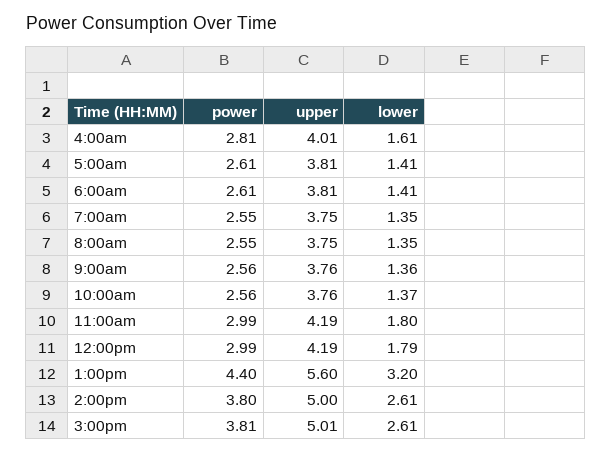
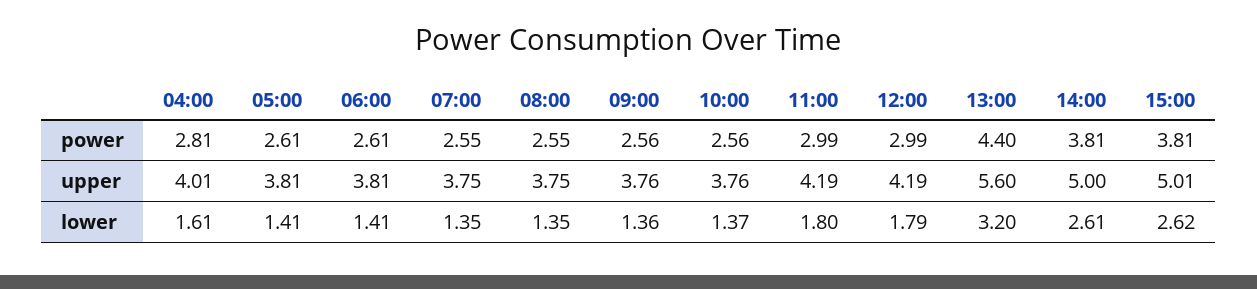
  {
    "power": {
      "4:00am": 2.81,
      "5:00am": 2.61,
      "6:00am": 2.61,
      "7:00am": 2.55,
      "8:00am": 2.55,
      "9:00am": 2.56,
      "10:00am": 2.56,
      "11:00am": 2.99,
      "12:00pm": 2.99,
      "1:00pm": 4.4,
-     "2:00pm": 3.8,
+     "2:00pm": 3.81,
      "3:00pm": 3.81
    },
    "upper": {
      "4:00am": 4.01,
      "5:00am": 3.81,
      "6:00am": 3.81,
      "7:00am": 3.75,
      "8:00am": 3.75,
      "9:00am": 3.76,
      "10:00am": 3.76,
      "11:00am": 4.19,
      "12:00pm": 4.19,
      "1:00pm": 5.6,
      "2:00pm": 5,
      "3:00pm": 5.01
    },
    "lower": {
      "4:00am": 1.61,
      "5:00am": 1.41,
      "6:00am": 1.41,
      "7:00am": 1.35,
      "8:00am": 1.35,
      "9:00am": 1.36,
      "10:00am": 1.37,
      "11:00am": 1.8,
      "12:00pm": 1.79,
      "1:00pm": 3.2,
      "2:00pm": 2.61,
-     "3:00pm": 2.61
+     "3:00pm": 2.62
    }
  }

